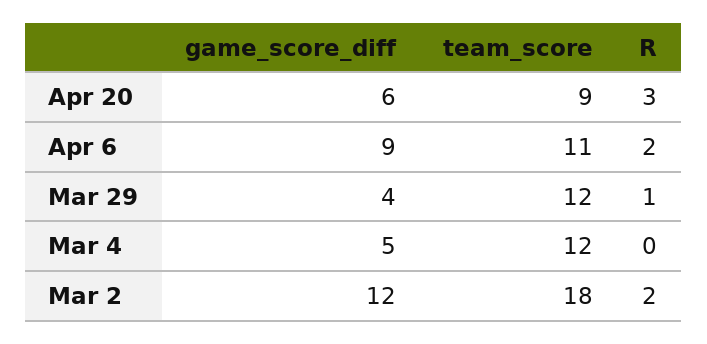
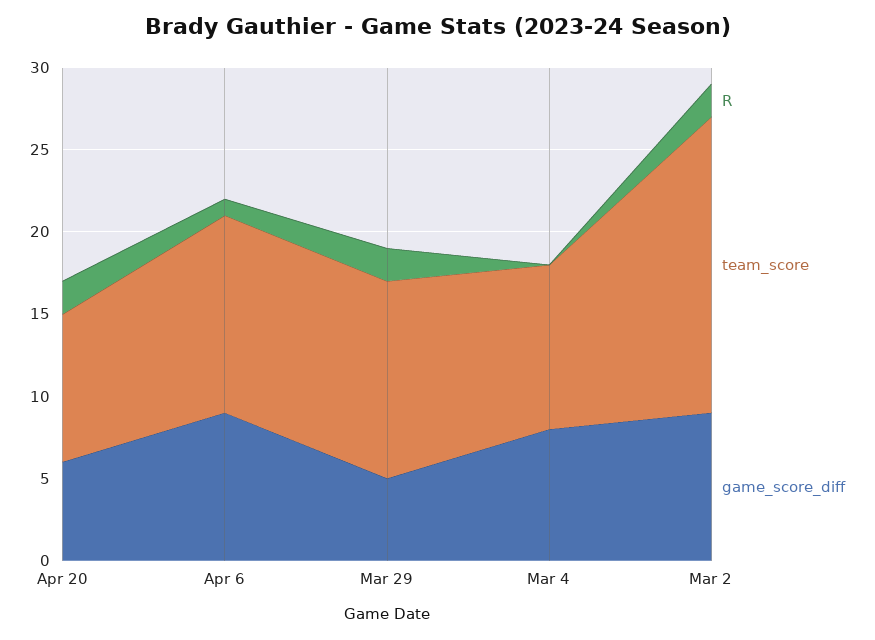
  {
    "game_score_diff": {
      "Apr 20": 6,
      "Apr 6": 9,
-     "Mar 29": 4,
+     "Mar 29": 5,
-     "Mar 4": 5,
+     "Mar 4": 8,
-     "Mar 2": 12
+     "Mar 2": 9
    },
    "team_score": {
      "Apr 20": 9,
-     "Apr 6": 11,
+     "Apr 6": 12,
      "Mar 29": 12,
-     "Mar 4": 12,
+     "Mar 4": 10,
      "Mar 2": 18
    },
    "R": {
-     "Apr 20": 3,
+     "Apr 20": 2,
-     "Apr 6": 2,
+     "Apr 6": 1,
-     "Mar 29": 1,
+     "Mar 29": 2,
      "Mar 4": 0,
      "Mar 2": 2
    }
  }

